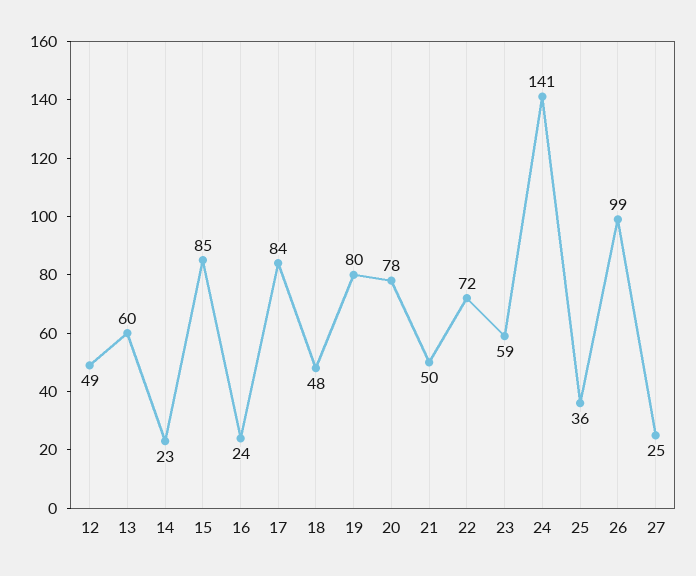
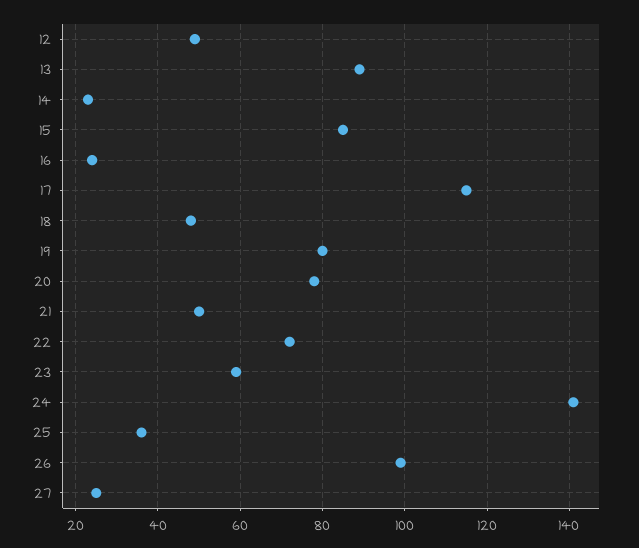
  {
    "12": 49,
-   "13": 60,
+   "13": 90,
    "14": 23,
    "15": 85,
    "16": 24,
-   "17": 84,
+   "17": 115,
    "18": 48,
    "19": 80,
    "20": 78,
    "21": 50,
    "22": 72,
    "23": 59,
    "24": 141,
    "25": 36,
    "26": 99,
    "27": 25
  }

